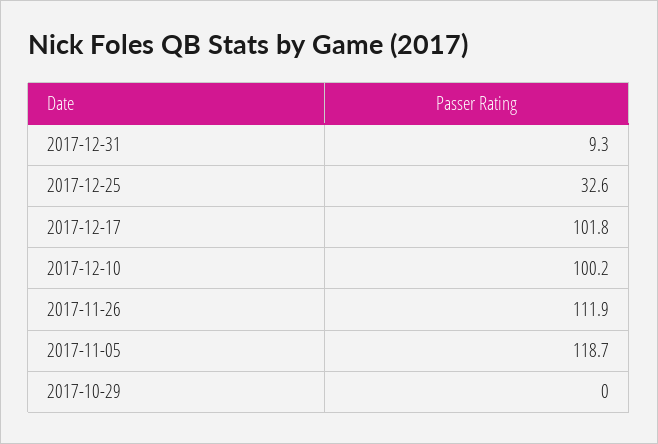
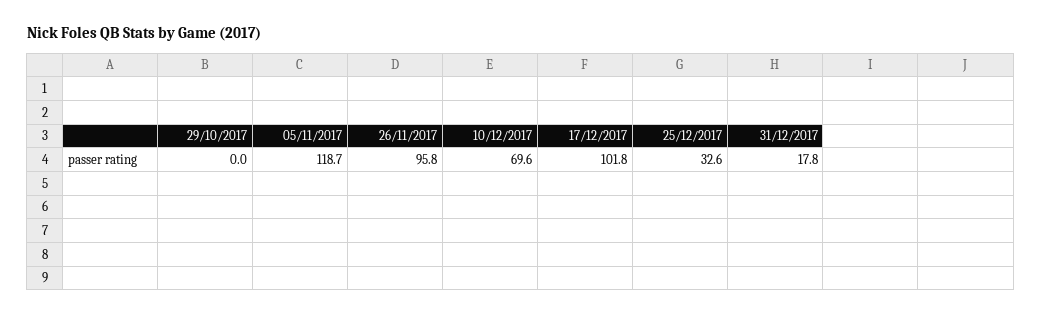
  {
-   "2017-12-31": 9.3,
+   "2017-12-31": 17.8,
    "2017-12-25": 32.6,
    "2017-12-17": 101.8,
-   "2017-12-10": 100.2,
+   "2017-12-10": 69.6,
-   "2017-11-26": 111.9,
+   "2017-11-26": 95.8,
    "2017-11-05": 118.7,
    "2017-10-29": 0
  }

